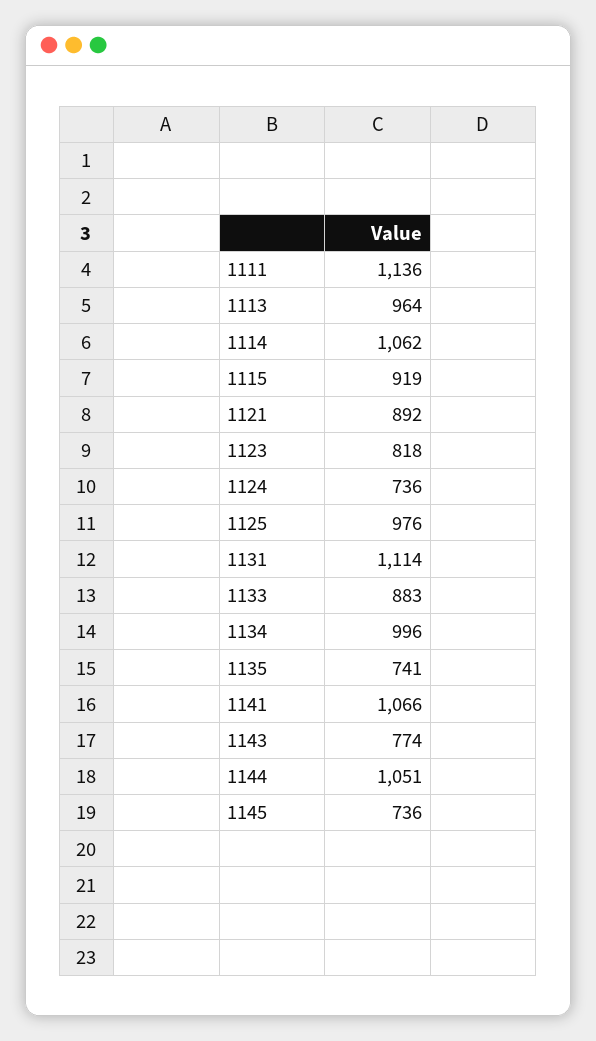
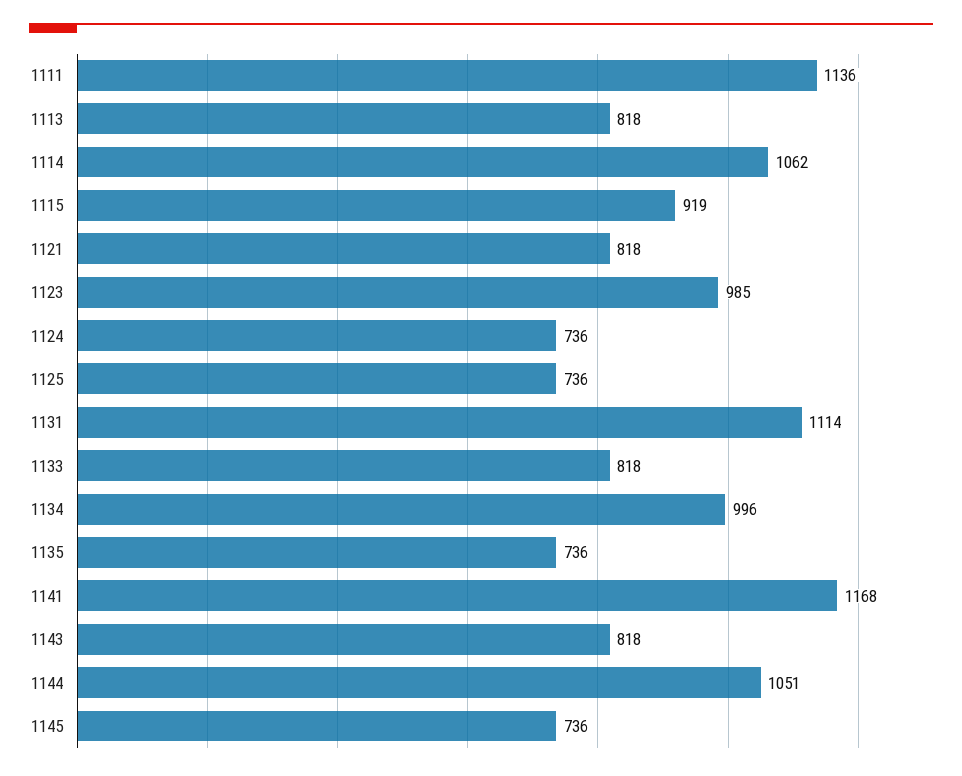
  {
    "1111": 1136,
-   "1113": 964,
+   "1113": 818,
    "1114": 1062,
    "1115": 919,
-   "1121": 892,
+   "1121": 818,
-   "1123": 818,
+   "1123": 985,
    "1124": 736,
-   "1125": 976,
+   "1125": 736,
    "1131": 1114,
-   "1133": 883,
+   "1133": 818,
    "1134": 996,
-   "1135": 741,
+   "1135": 736,
-   "1141": 1066,
+   "1141": 1168,
-   "1143": 774,
+   "1143": 818,
    "1144": 1051,
    "1145": 736
  }

